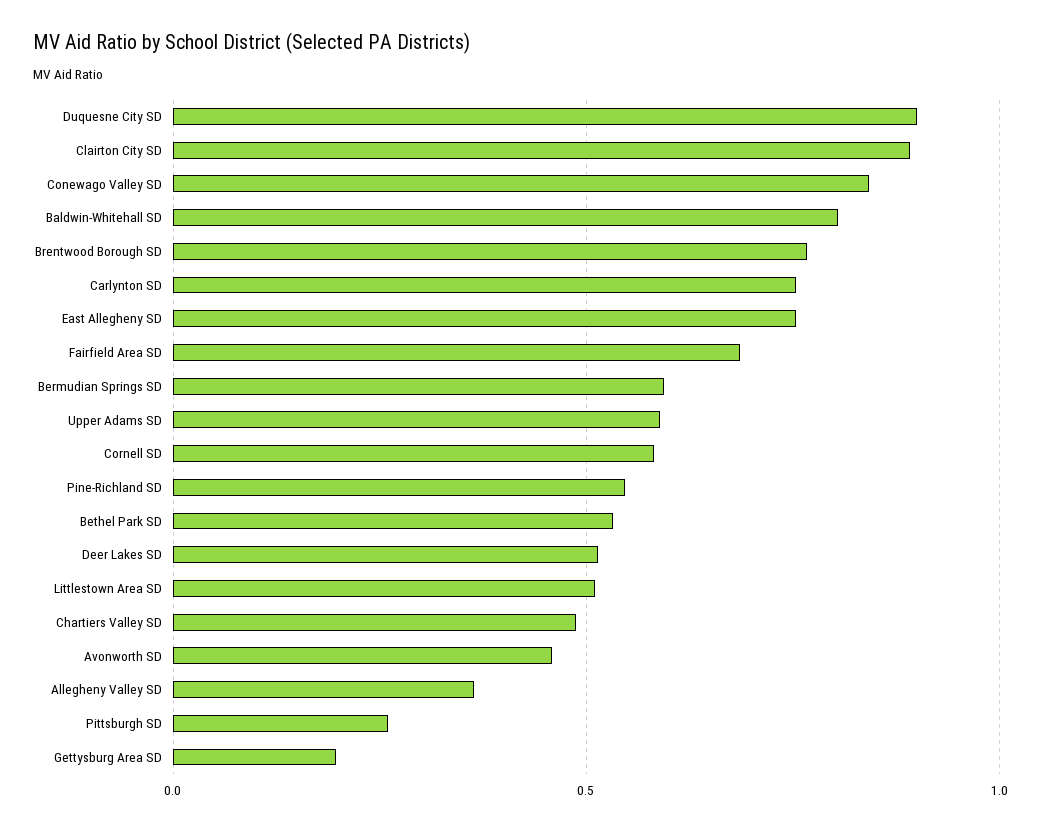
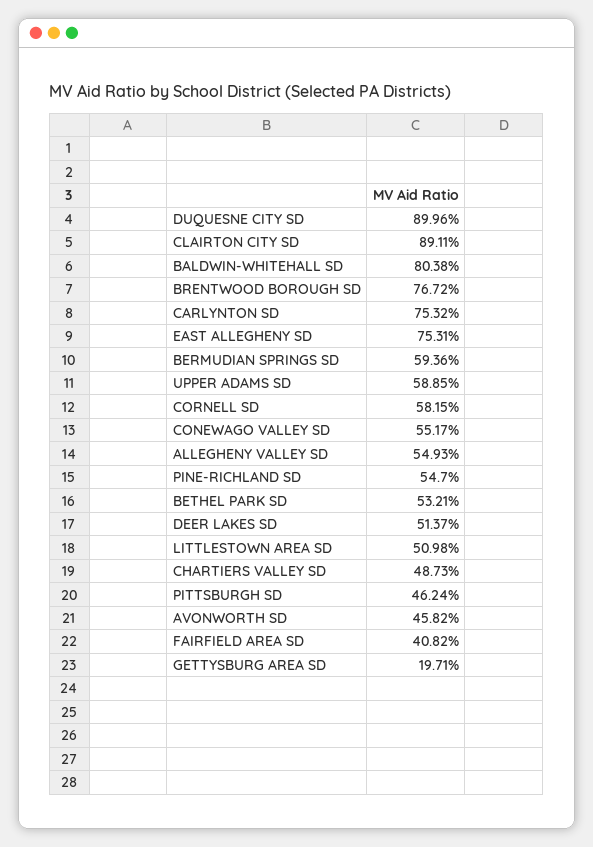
  {
    "Duquesne City SD": 0.8996,
    "Clairton City SD": 0.8911,
-   "Conewago Valley SD": 0.85,
+   "Conewago Valley SD": 0.5517,
    "Baldwin-Whitehall SD": 0.8038,
    "Brentwood Borough SD": 0.7672,
    "Carlynton SD": 0.7532,
    "East Allegheny SD": 0.7531,
-   "Fairfield Area SD": 0.7,
+   "Fairfield Area SD": 0.4082,
    "Bermudian Springs SD": 0.5936,
    "Upper Adams SD": 0.5885,
    "Cornell SD": 0.5815,
    "Pine-Richland SD": 0.547,
    "Bethel Park SD": 0.5321,
    "Deer Lakes SD": 0.5137,
    "Littlestown Area SD": 0.5098,
    "Chartiers Valley SD": 0.4873,
    "Avonworth SD": 0.4582,
-   "Allegheny Valley SD": 0.35,
+   "Allegheny Valley SD": 0.5493,
-   "Pittsburgh SD": 0.25,
+   "Pittsburgh SD": 0.4624,
    "Gettysburg Area SD": 0.1971
  }

